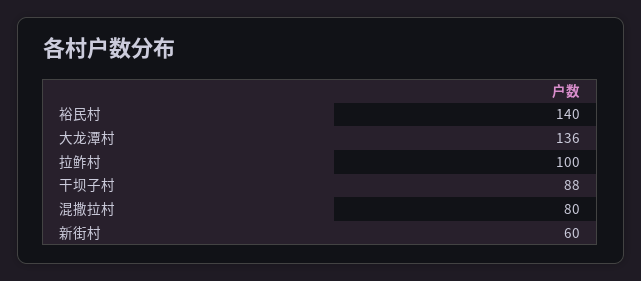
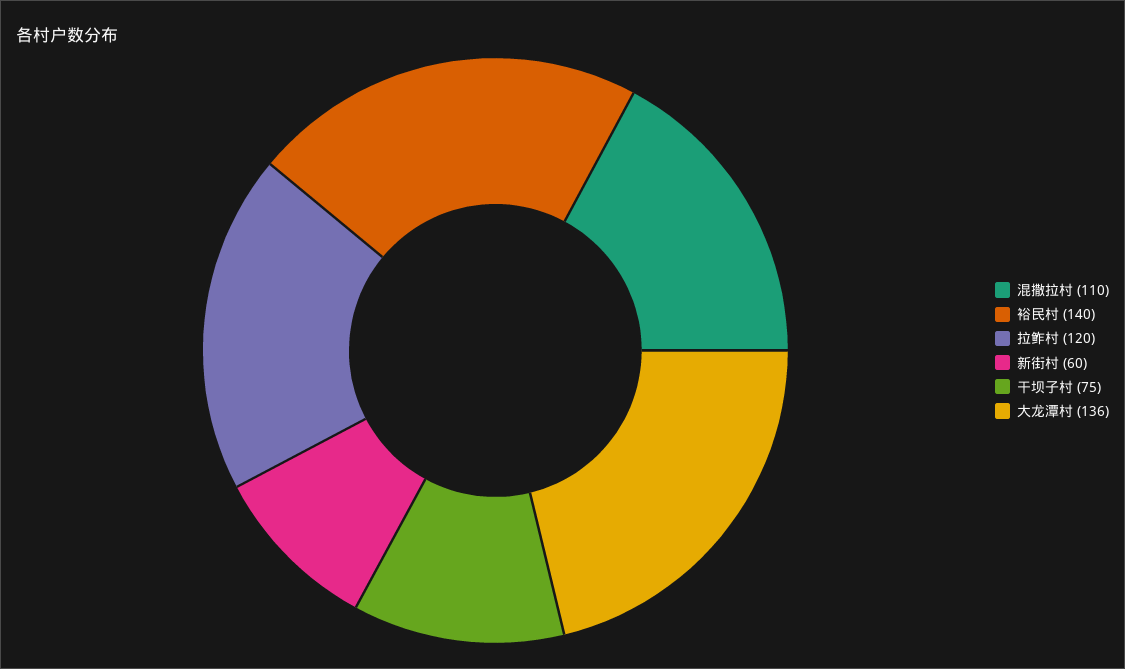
  {
    "裕民村": 140,
    "大龙潭村": 136,
-   "拉鲊村": 100,
+   "拉鲊村": 120,
-   "干坝子村": 88,
+   "干坝子村": 75,
-   "混撒拉村": 80,
+   "混撒拉村": 110,
    "新街村": 60
  }

